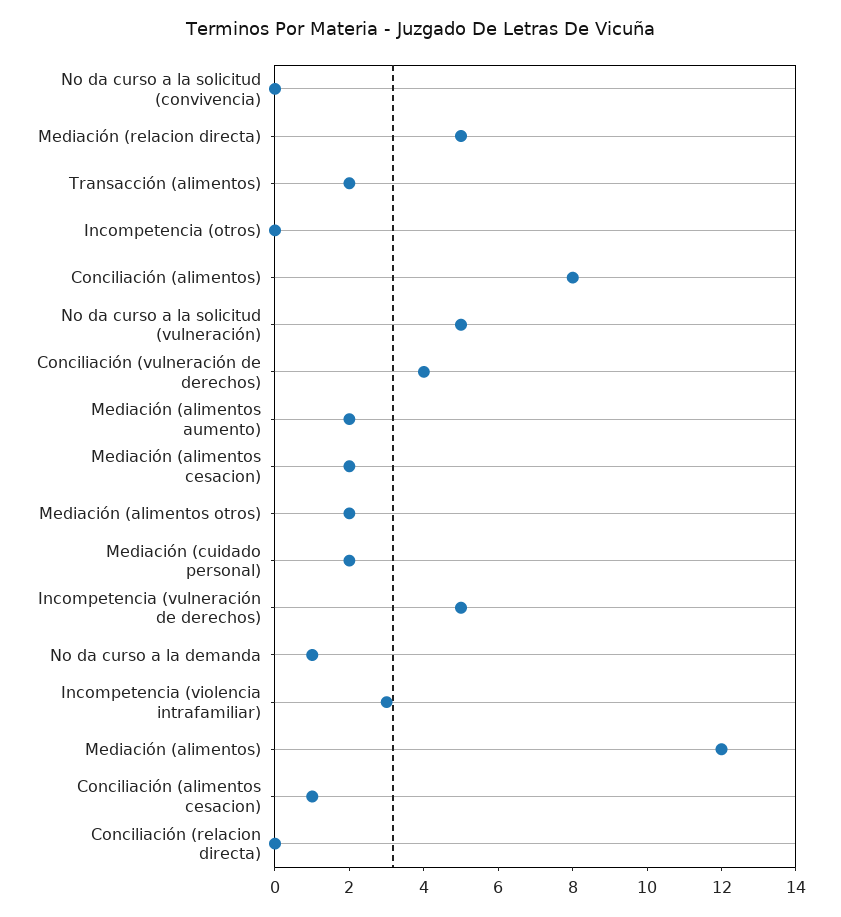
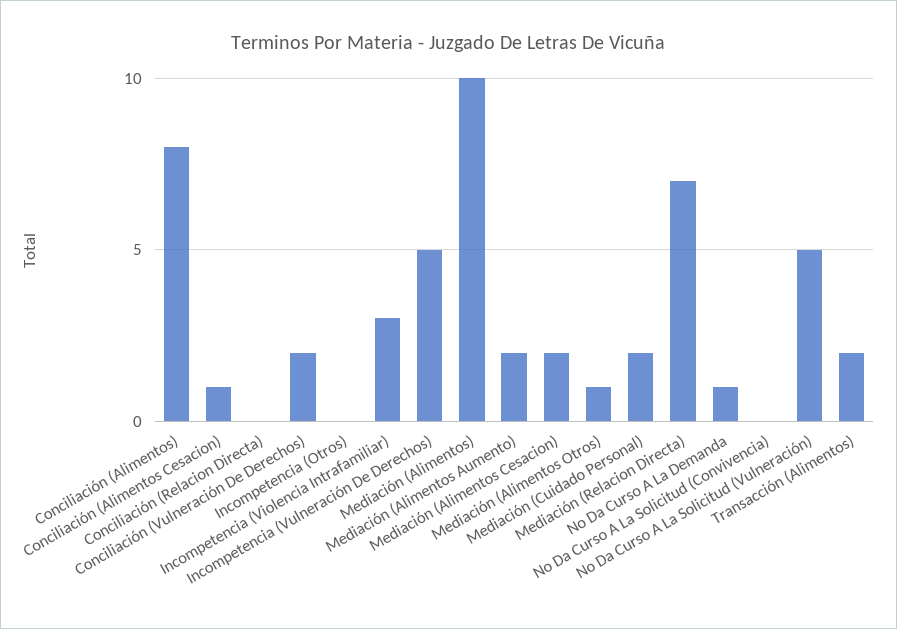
  {
    "No da curso a la solicitud (convivencia)": 0,
-   "Mediación (relacion directa)": 5,
+   "Mediación (relacion directa)": 7,
    "Transacción (alimentos)": 2,
    "Incompetencia (otros)": 0,
    "Conciliación (alimentos)": 8,
    "No da curso a la solicitud (vulneración)": 5,
-   "Conciliación (vulneración de derechos)": 4,
+   "Conciliación (vulneración de derechos)": 2,
    "Mediación (alimentos aumento)": 2,
    "Mediación (alimentos cesacion)": 2,
-   "Mediación (alimentos otros)": 2,
+   "Mediación (alimentos otros)": 1,
    "Mediación (cuidado personal)": 2,
    "Incompetencia (vulneración de derechos)": 5,
    "No da curso a la demanda": 1,
    "Incompetencia (violencia intrafamiliar)": 3,
-   "Mediación (alimentos)": 12,
+   "Mediación (alimentos)": 10,
    "Conciliación (alimentos cesacion)": 1,
    "Conciliación (relacion directa)": 0
  }

